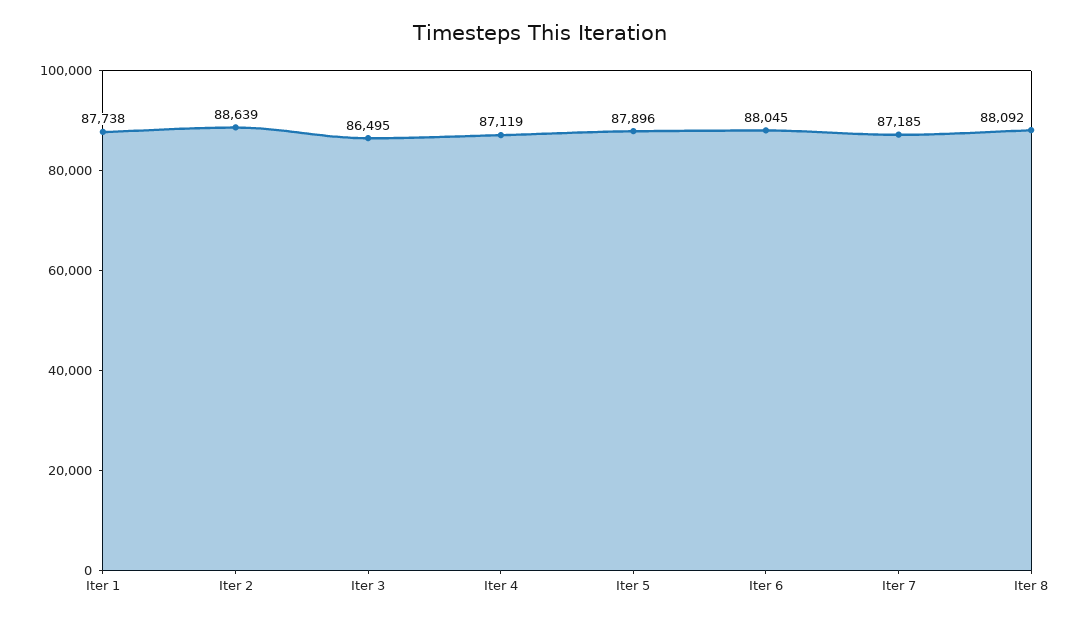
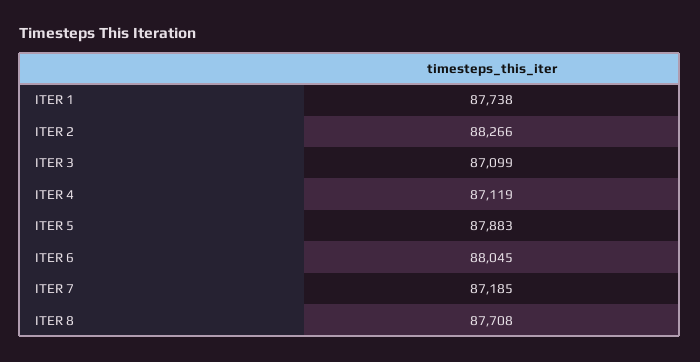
  {
    "Iter 1": 87738,
-   "Iter 2": 88639,
+   "Iter 2": 88266,
-   "Iter 3": 86495,
+   "Iter 3": 87099,
    "Iter 4": 87119,
-   "Iter 5": 87896,
+   "Iter 5": 87883,
    "Iter 6": 88045,
    "Iter 7": 87185,
-   "Iter 8": 88092
+   "Iter 8": 87708
  }

